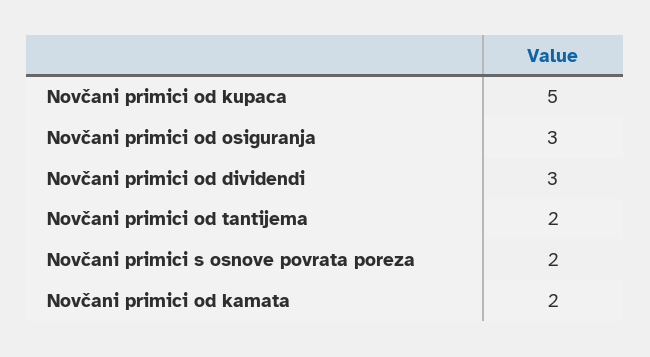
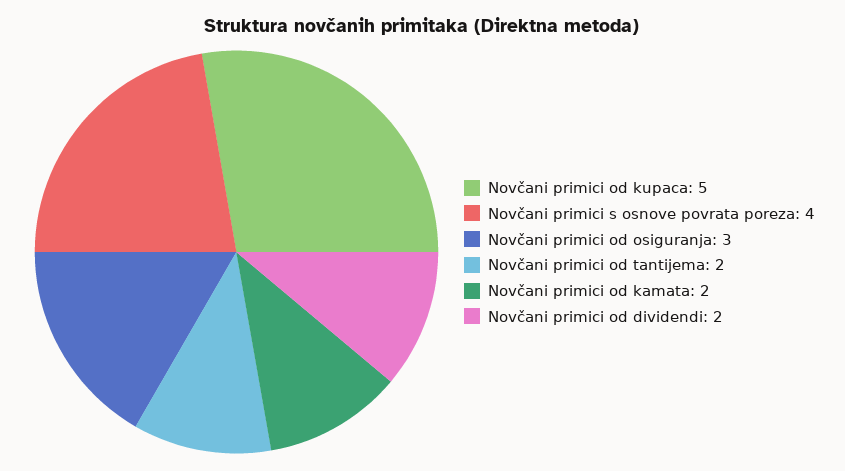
  {
    "Novčani primici od kupaca": 5,
    "Novčani primici od osiguranja": 3,
-   "Novčani primici od dividendi": 3,
+   "Novčani primici od dividendi": 2,
    "Novčani primici od tantijema": 2,
-   "Novčani primici s osnove povrata poreza": 2,
+   "Novčani primici s osnove povrata poreza": 4,
    "Novčani primici od kamata": 2
  }

